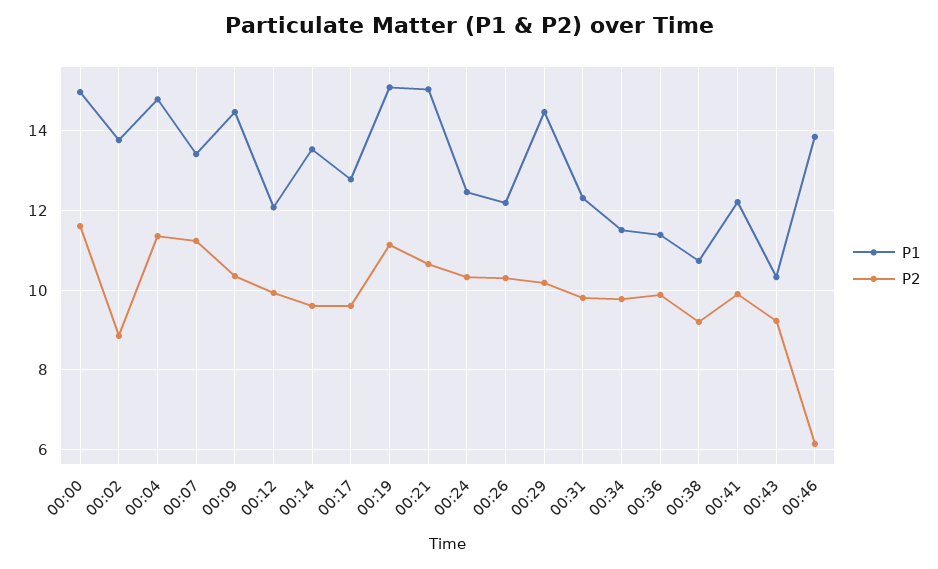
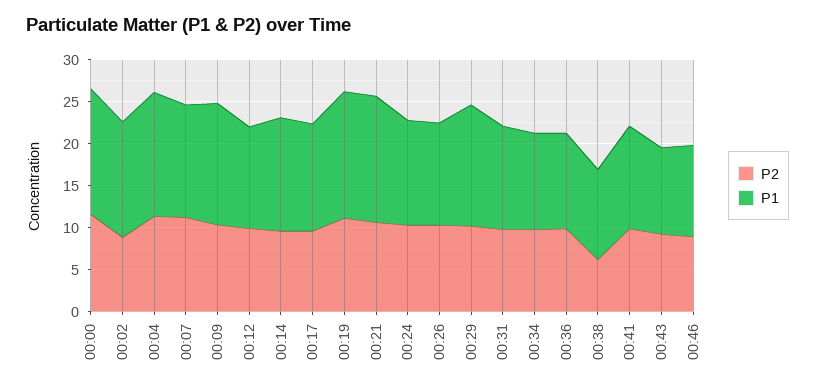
  {
    "P1": {
      "00:00": 15,
      "00:02": 13.8,
      "00:04": 14.8,
      "00:07": 13.4,
      "00:09": 14.4,
      "00:12": 12,
      "00:14": 13.6,
      "00:17": 12.8,
      "00:19": 15,
      "00:21": 15,
      "00:24": 12.4,
      "00:26": 12.2,
      "00:29": 14.4,
      "00:31": 12.4,
      "00:34": 11.6,
      "00:36": 11.4,
      "00:38": 10.8,
      "00:41": 12.2,
      "00:43": 10.4,
-     "00:46": 13.8
+     "00:46": 11
    },
    "P2": {
      "00:00": 11.6,
      "00:02": 8.8,
      "00:04": 11.4,
      "00:07": 11.2,
      "00:09": 10.4,
      "00:12": 10,
      "00:14": 9.6,
      "00:17": 9.6,
      "00:19": 11.2,
      "00:21": 10.6,
      "00:24": 10.4,
      "00:26": 10.4,
      "00:29": 10.2,
      "00:31": 9.8,
      "00:34": 9.8,
      "00:36": 9.8,
-     "00:38": 9.2,
+     "00:38": 6,
      "00:41": 10,
      "00:43": 9.2,
-     "00:46": 6.2
+     "00:46": 9
    }
  }

